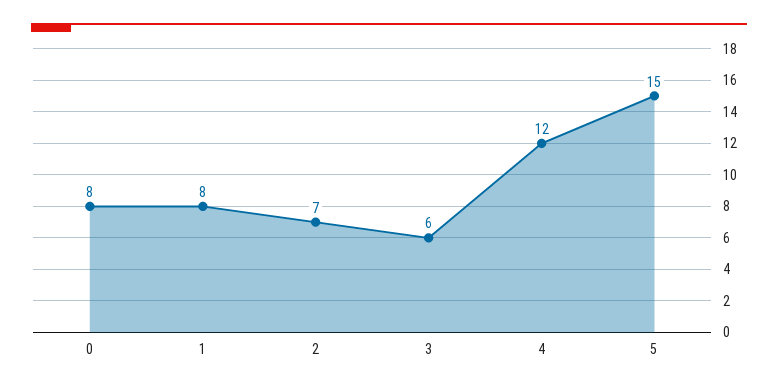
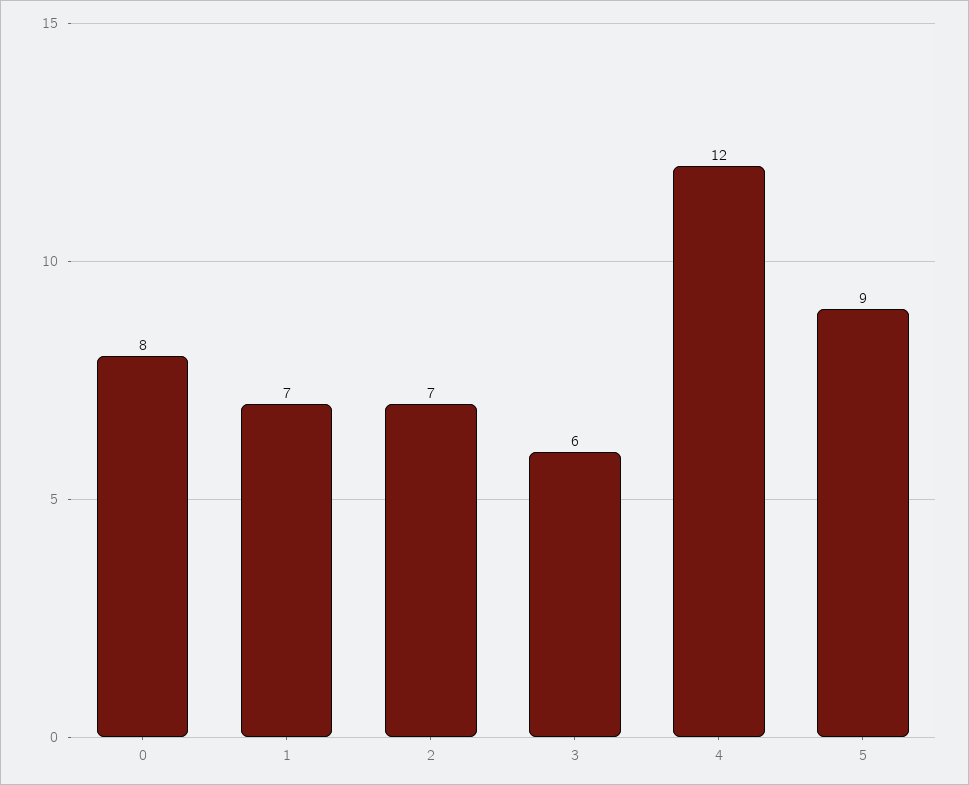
  {
    "0": 8,
-   "1": 8,
+   "1": 7,
    "2": 7,
    "3": 6,
    "4": 12,
-   "5": 15
+   "5": 9
  }

